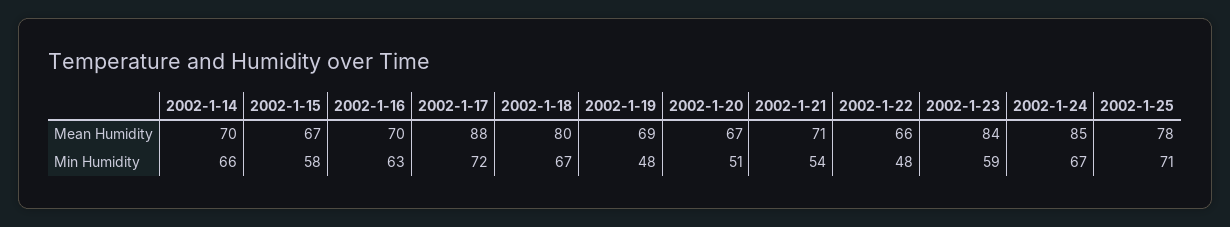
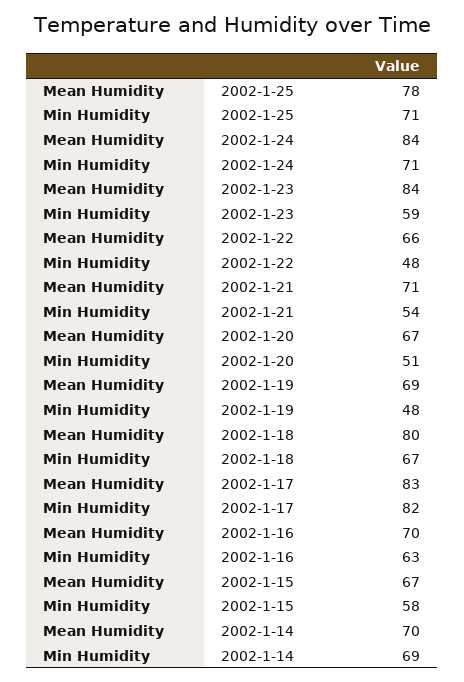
  {
    "2002-1-14": {
      "Mean Humidity": 70,
-     "Min Humidity": 66
+     "Min Humidity": 69
    },
    "2002-1-15": {
      "Mean Humidity": 67,
      "Min Humidity": 58
    },
    "2002-1-16": {
      "Mean Humidity": 70,
      "Min Humidity": 63
    },
    "2002-1-17": {
-     "Mean Humidity": 88,
+     "Mean Humidity": 83,
-     "Min Humidity": 72
+     "Min Humidity": 82
    },
    "2002-1-18": {
      "Mean Humidity": 80,
      "Min Humidity": 67
    },
    "2002-1-19": {
      "Mean Humidity": 69,
      "Min Humidity": 48
    },
    "2002-1-20": {
      "Mean Humidity": 67,
      "Min Humidity": 51
    },
    "2002-1-21": {
      "Mean Humidity": 71,
      "Min Humidity": 54
    },
    "2002-1-22": {
      "Mean Humidity": 66,
      "Min Humidity": 48
    },
    "2002-1-23": {
      "Mean Humidity": 84,
      "Min Humidity": 59
    },
    "2002-1-24": {
-     "Mean Humidity": 85,
+     "Mean Humidity": 84,
-     "Min Humidity": 67
+     "Min Humidity": 71
    },
    "2002-1-25": {
      "Mean Humidity": 78,
      "Min Humidity": 71
    }
  }

